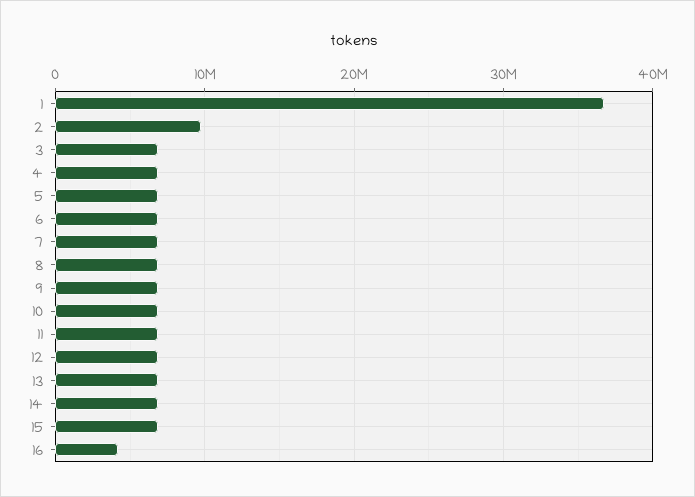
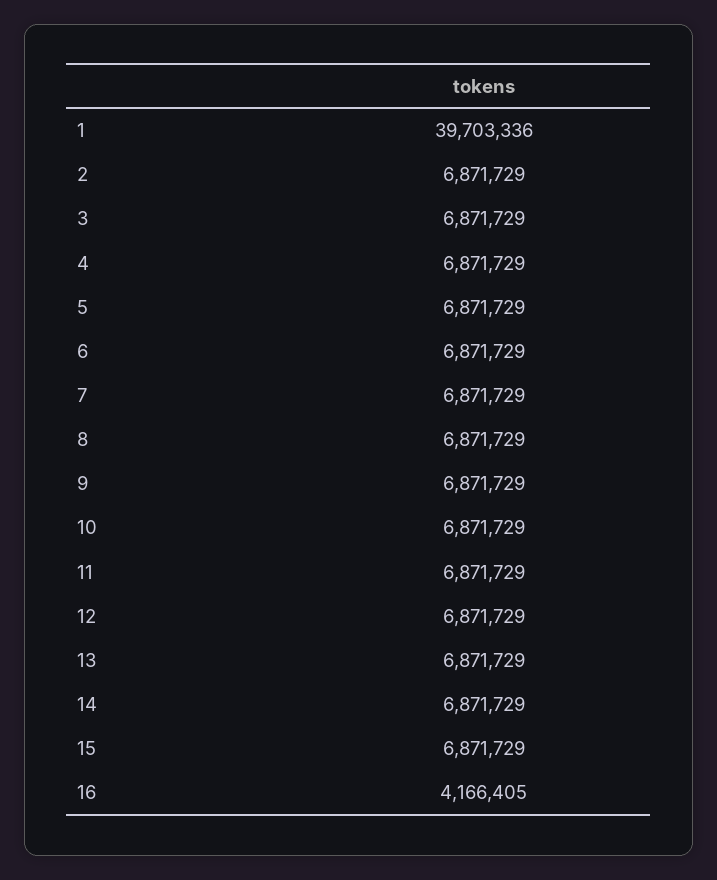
  {
-   "1": 37000000,
+   "1": 39703336,
-   "2": 10000000,
+   "2": 6871729,
    "3": 6871729,
    "4": 6871729,
    "5": 6871729,
    "6": 6871729,
    "7": 6871729,
    "8": 6871729,
    "9": 6871729,
    "10": 6871729,
    "11": 6871729,
    "12": 6871729,
    "13": 6871729,
    "14": 6871729,
    "15": 6871729,
    "16": 4166405
  }

